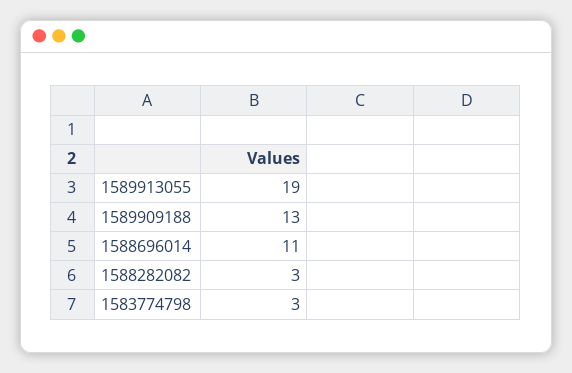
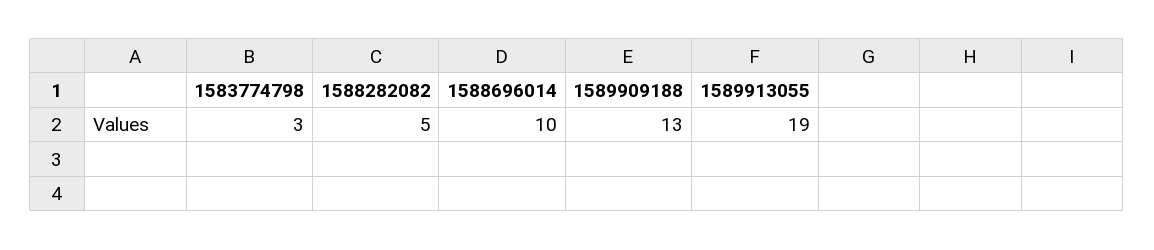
  {
    "1589913055": 19,
    "1589909188": 13,
-   "1588696014": 11,
+   "1588696014": 10,
-   "1588282082": 3,
+   "1588282082": 5,
    "1583774798": 3
  }

